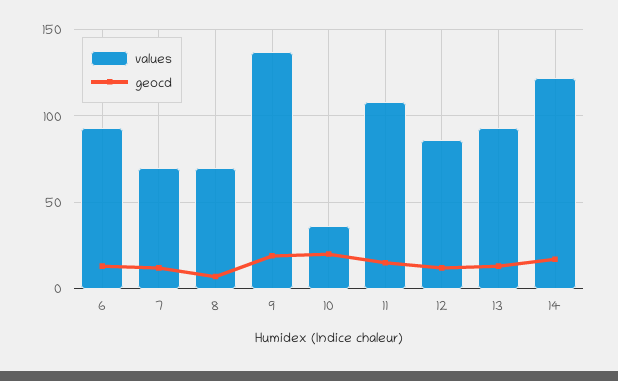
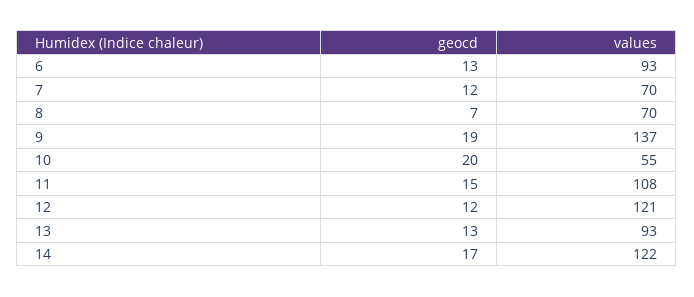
  {
    "values": {
      "6": 93,
      "7": 70,
      "8": 70,
      "9": 137,
-     "10": 35,
+     "10": 55,
      "11": 108,
-     "12": 85,
+     "12": 121,
      "13": 93,
      "14": 122
    },
    "geocd": {
      "6": 13,
      "7": 12,
      "8": 7,
      "9": 19,
      "10": 20,
      "11": 15,
      "12": 12,
      "13": 13,
      "14": 17
    }
  }

